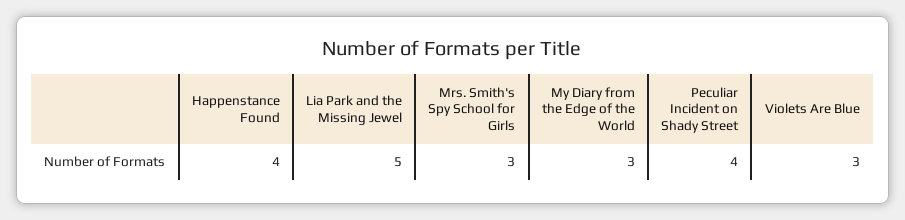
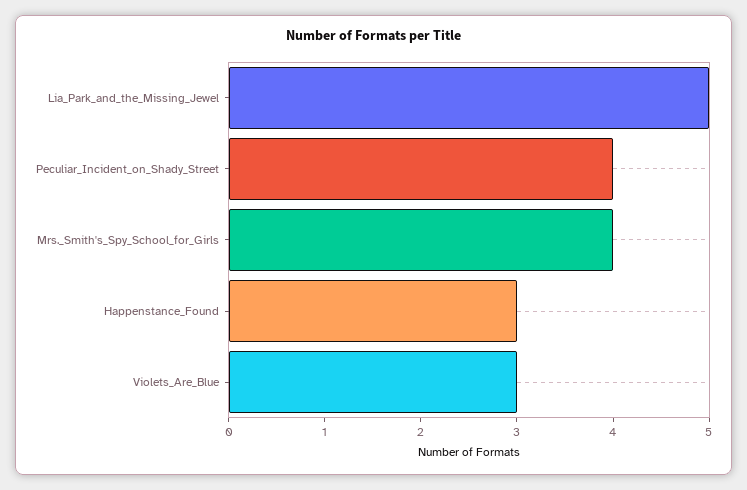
  {
-   "Happenstance Found": 4,
+   "Happenstance Found": 3,
    "Lia Park and the Missing Jewel": 5,
-   "Mrs. Smith's Spy School for Girls": 3,
+   "Mrs. Smith's Spy School for Girls": 4,
-   "My Diary from the Edge of the World": 3,
    "Peculiar Incident on Shady Street": 4,
    "Violets Are Blue": 3
  }

